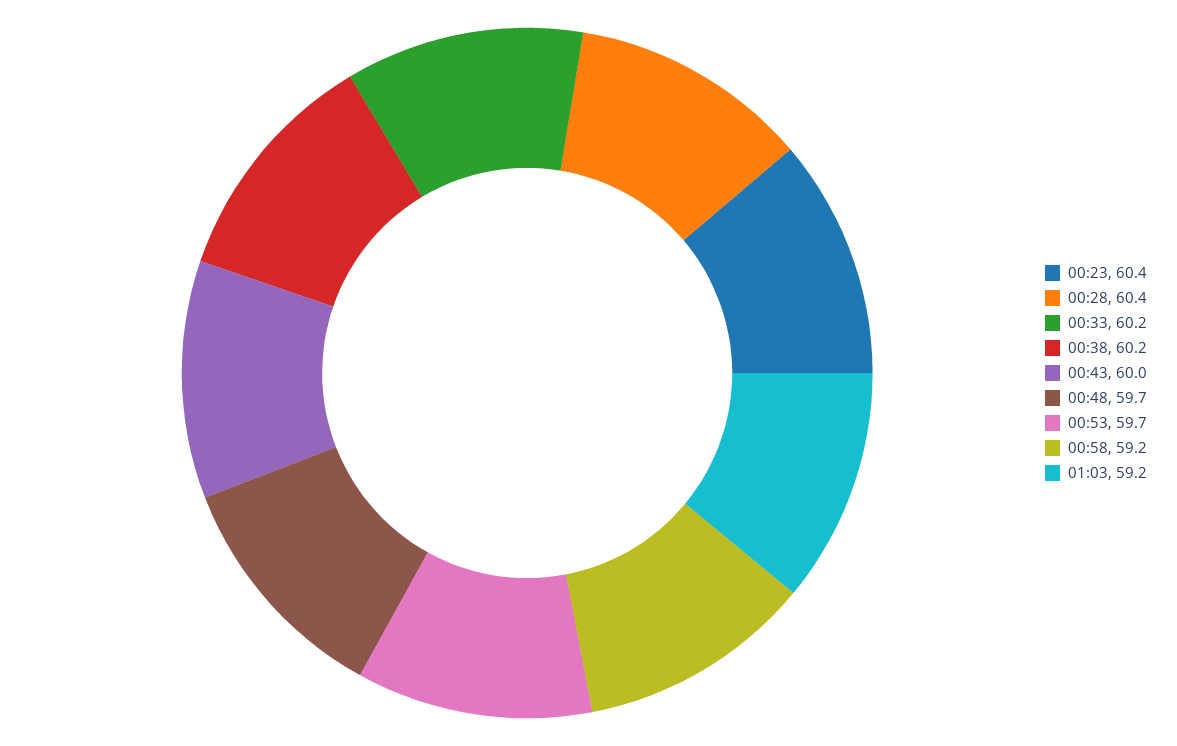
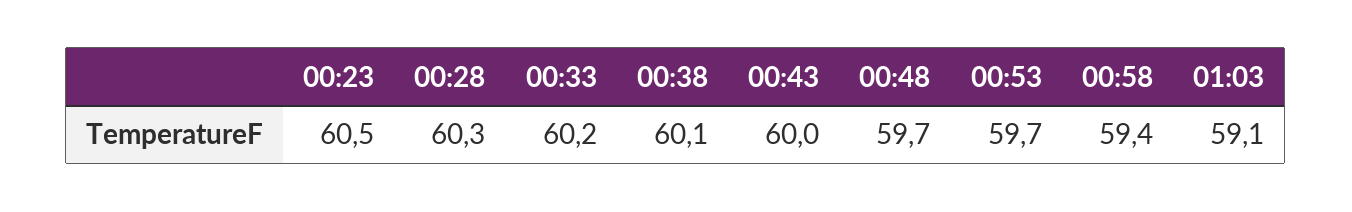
  {
-   "00:23": 60.4,
+   "00:23": 60.5,
-   "00:28": 60.4,
+   "00:28": 60.3,
    "00:33": 60.2,
-   "00:38": 60.2,
+   "00:38": 60.1,
    "00:43": 60,
    "00:48": 59.7,
    "00:53": 59.7,
-   "00:58": 59.2,
+   "00:58": 59.4,
-   "01:03": 59.2
+   "01:03": 59.1
  }

